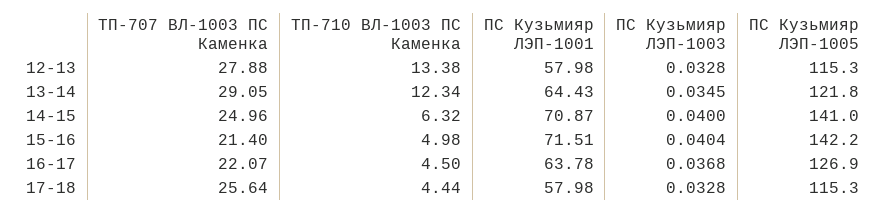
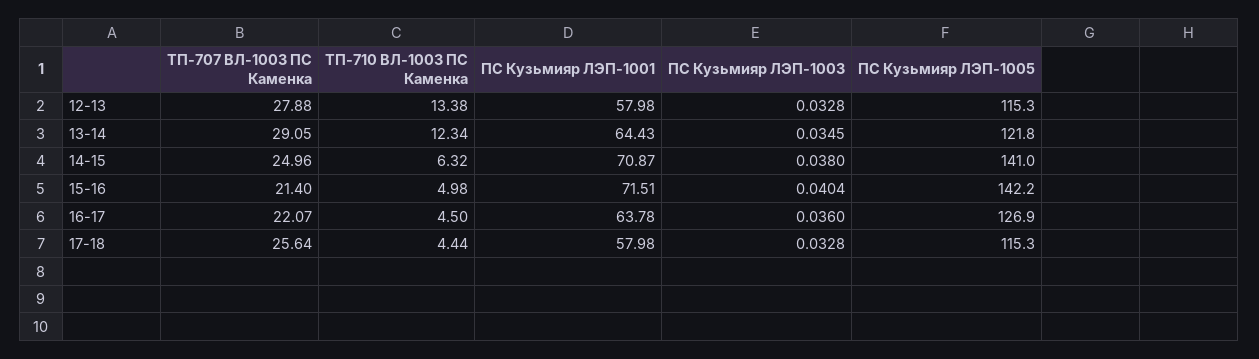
  {
    "ТП-707 ВЛ-1003 ПС Каменка": {
      "12-13": 27.88,
      "13-14": 29.05,
      "14-15": 24.96,
      "15-16": 21.4,
      "16-17": 22.07,
      "17-18": 25.64
    },
    "ТП-710 ВЛ-1003 ПС Каменка": {
      "12-13": 13.38,
      "13-14": 12.34,
      "14-15": 6.32,
      "15-16": 4.98,
      "16-17": 4.5,
      "17-18": 4.44
    },
    "ПС Кузьмияр ЛЭП-1001": {
      "12-13": 57.98,
      "13-14": 64.43,
      "14-15": 70.87,
      "15-16": 71.51,
      "16-17": 63.78,
      "17-18": 57.98
    },
    "ПС Кузьмияр ЛЭП-1003": {
      "12-13": 0.0328,
      "13-14": 0.0345,
-     "14-15": 0.04,
+     "14-15": 0.038,
      "15-16": 0.0404,
-     "16-17": 0.0368,
+     "16-17": 0.036,
      "17-18": 0.0328
    },
    "ПС Кузьмияр ЛЭП-1005": {
      "12-13": 115.3,
      "13-14": 121.8,
      "14-15": 141,
      "15-16": 142.2,
      "16-17": 126.9,
      "17-18": 115.3
    }
  }

